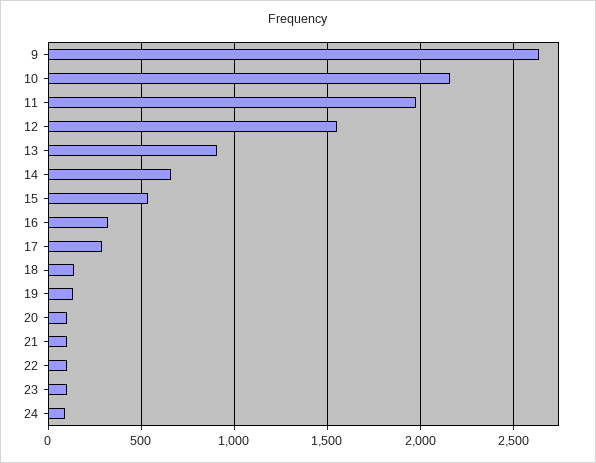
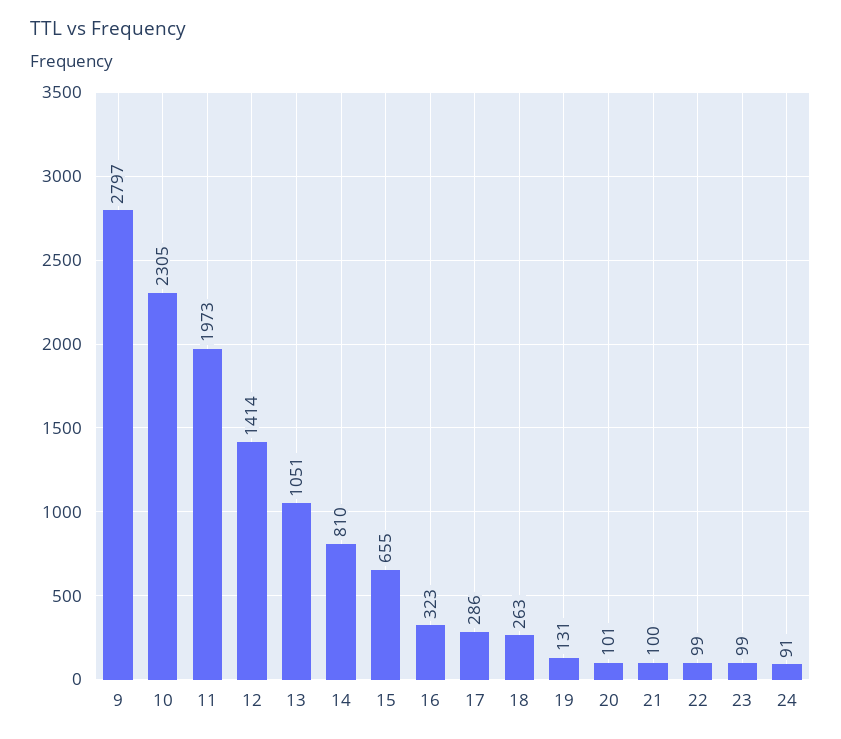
  {
-   "9": 2650,
+   "9": 2797,
-   "10": 2150,
+   "10": 2305,
    "11": 1973,
-   "12": 1550,
+   "12": 1414,
-   "13": 900,
+   "13": 1051,
-   "14": 650,
+   "14": 810,
-   "15": 550,
+   "15": 655,
    "16": 323,
    "17": 286,
-   "18": 150,
+   "18": 263,
    "19": 131,
    "20": 101,
    "21": 100,
    "22": 99,
    "23": 99,
    "24": 91
  }

